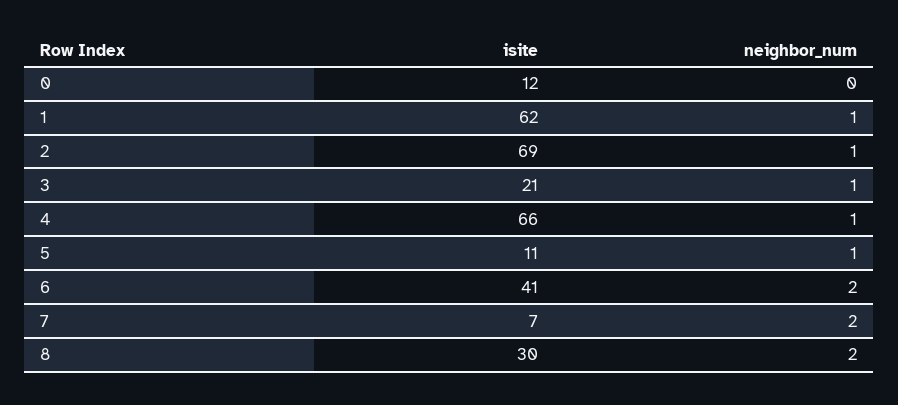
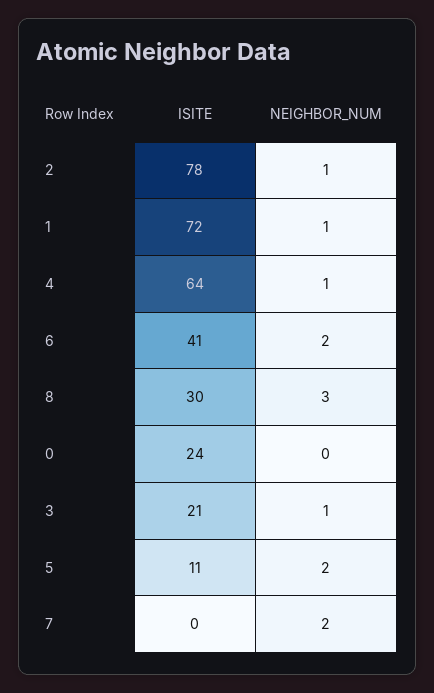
  {
    "isite": {
-     "0": 12,
+     "0": 24,
-     "1": 62,
+     "1": 72,
-     "2": 69,
+     "2": 78,
      "3": 21,
-     "4": 66,
+     "4": 64,
      "5": 11,
      "6": 41,
-     "7": 7,
+     "7": 0,
      "8": 30
    },
    "neighbor_num": {
      "0": 0,
      "1": 1,
      "2": 1,
      "3": 1,
      "4": 1,
-     "5": 1,
+     "5": 2,
      "6": 2,
      "7": 2,
-     "8": 2
+     "8": 3
    }
  }

